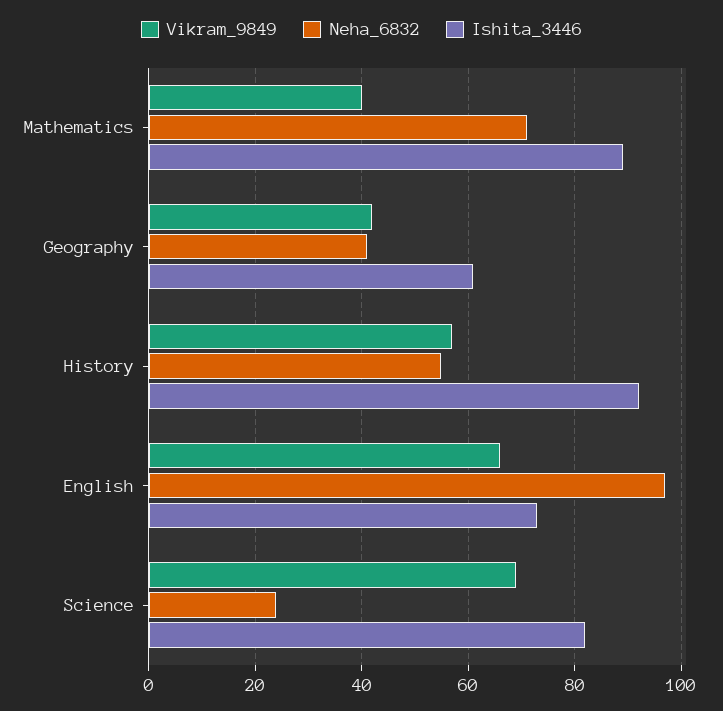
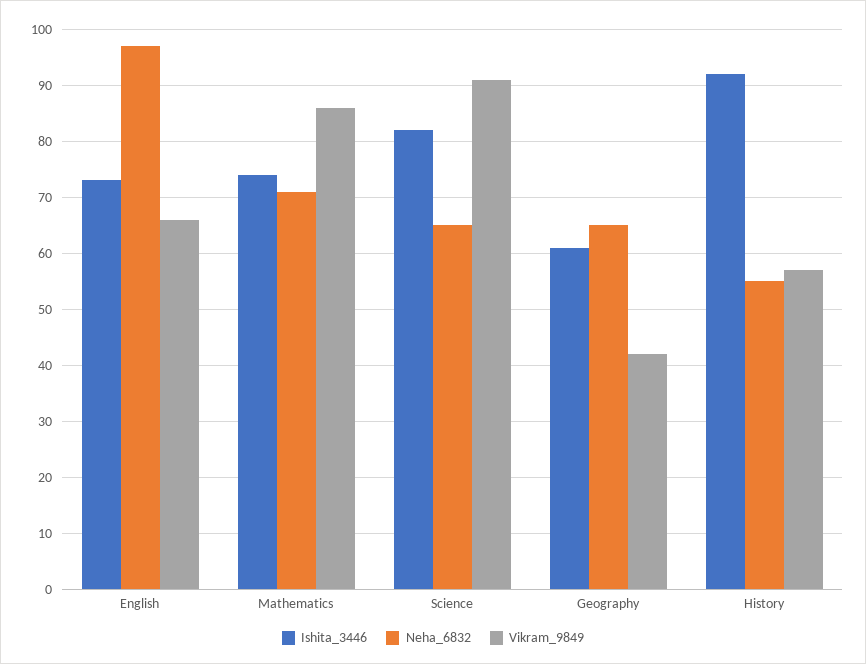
  {
    "Vikram_9849": {
-     "Mathematics": 40,
+     "Mathematics": 85,
      "Geography": 40,
      "History": 55,
      "English": 65,
-     "Science": 70
+     "Science": 90
    },
    "Neha_6832": {
      "Mathematics": 70,
-     "Geography": 40,
+     "Geography": 65,
      "History": 55,
      "English": 95,
-     "Science": 25
+     "Science": 65
    },
    "Ishita_3446": {
-     "Mathematics": 90,
+     "Mathematics": 75,
      "Geography": 60,
      "History": 90,
      "English": 75,
      "Science": 80
    }
  }

